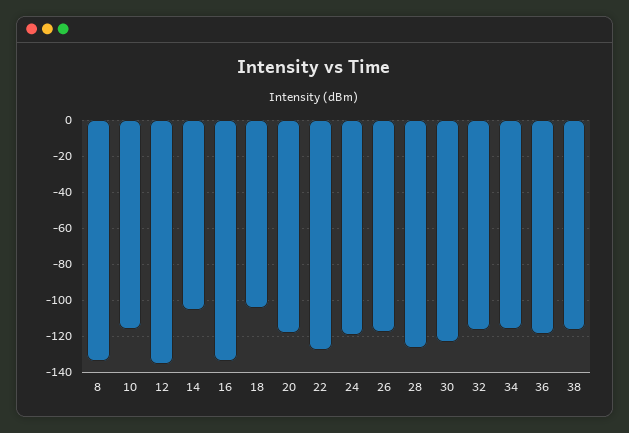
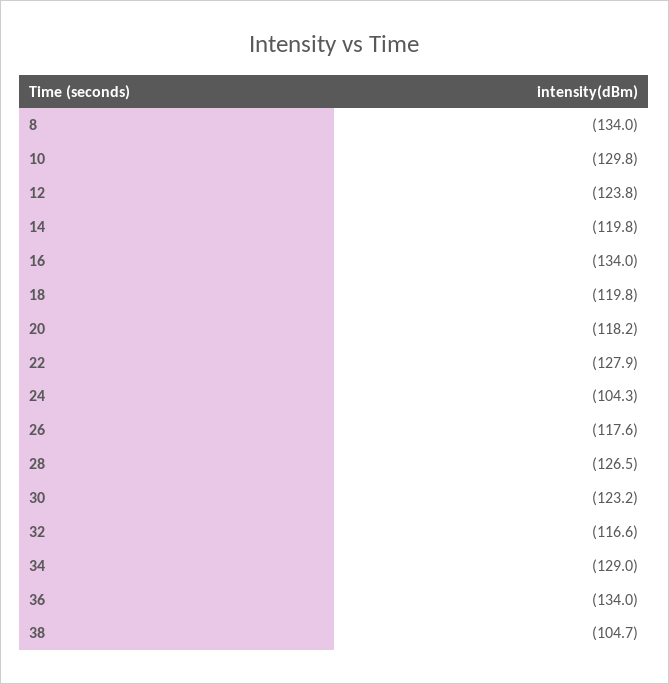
  {
    "8": -134,
-   "10": -115,
+   "10": -129.8,
-   "12": -135,
+   "12": -123.8,
-   "14": -105,
+   "14": -119.8,
    "16": -134,
-   "18": -105,
+   "18": -119.8,
    "20": -118.2,
    "22": -127.9,
-   "24": -120,
+   "24": -104.3,
    "26": -117.6,
    "28": -126.5,
    "30": -123.2,
    "32": -116.6,
-   "34": -115,
+   "34": -129,
-   "36": -120,
+   "36": -134,
-   "38": -115
+   "38": -104.7
  }

